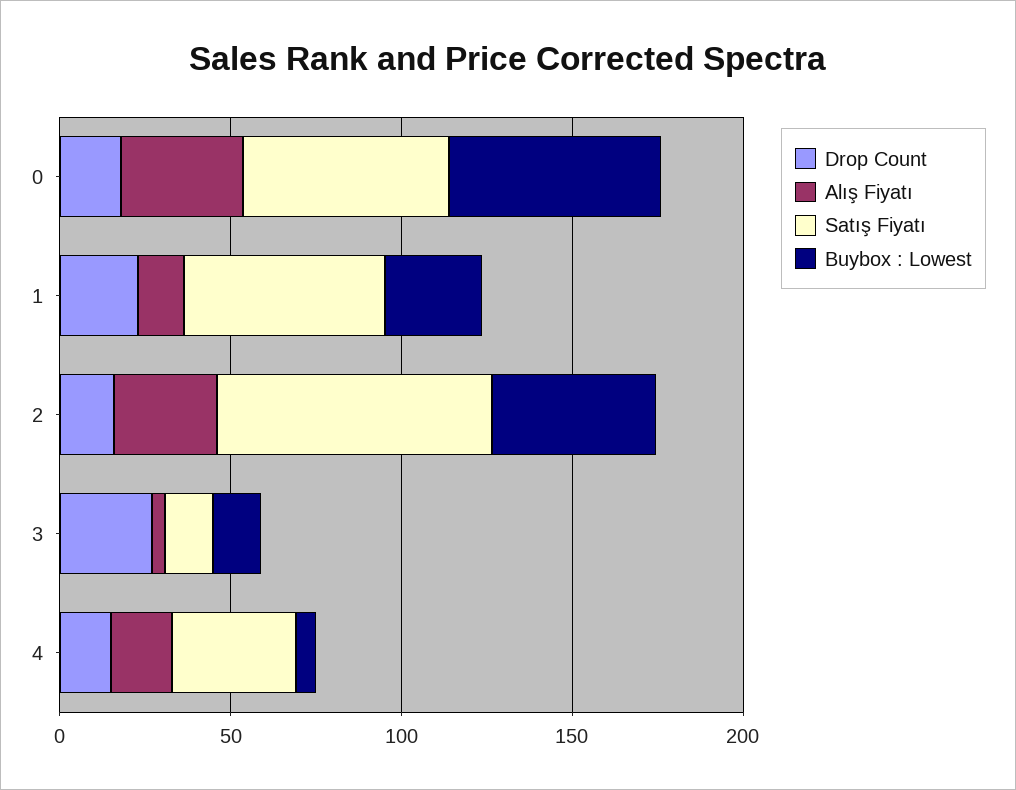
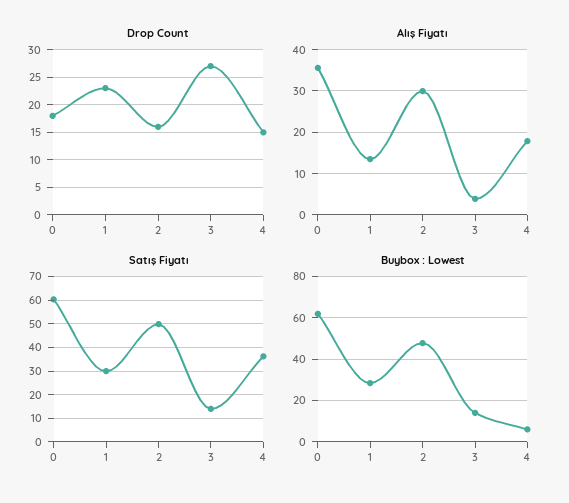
  {
    "Drop Count": {
      "0": 20,
      "1": 25,
      "2": 15,
      "3": 25,
      "4": 15
    },
    "Alış Fiyatı": {
      "0": 36,
      "1": 14,
      "2": 30,
      "3": 4,
      "4": 18
    },
    "Satış Fiyatı": {
      "0": 60,
-     "1": 60,
+     "1": 30,
-     "2": 80,
+     "2": 50,
      "3": 15,
      "4": 35
    },
    "Buybox : Lowest": {
      "0": 60,
      "1": 30,
      "2": 50,
      "3": 15,
      "4": 5
    }
  }

